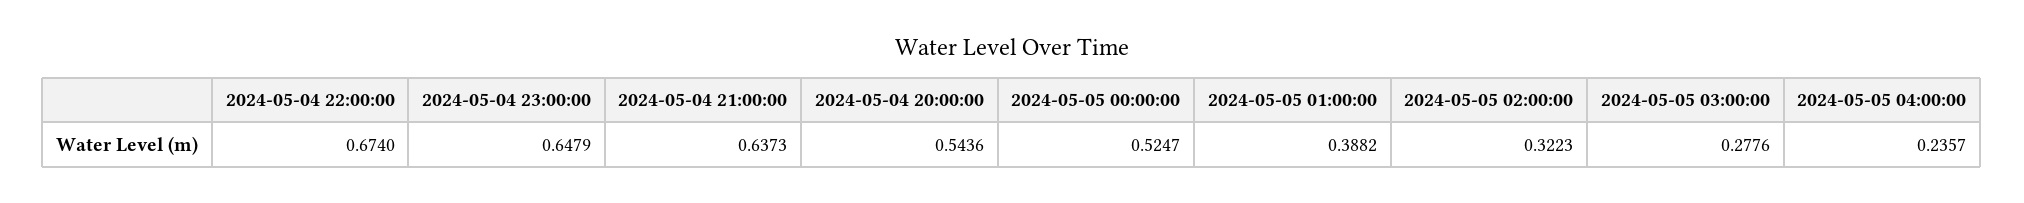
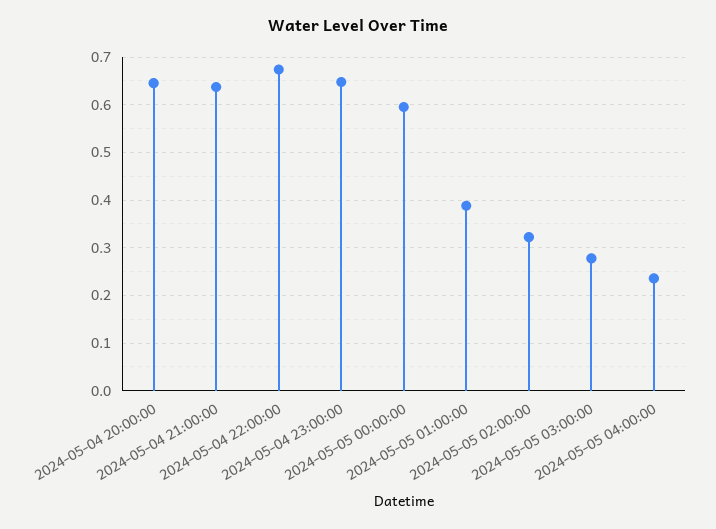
  {
    "2024-05-04 22:00:00": 0.674,
    "2024-05-04 23:00:00": 0.6479,
    "2024-05-04 21:00:00": 0.6373,
-   "2024-05-04 20:00:00": 0.5436,
+   "2024-05-04 20:00:00": 0.64,
-   "2024-05-05 00:00:00": 0.5247,
+   "2024-05-05 00:00:00": 0.6,
    "2024-05-05 01:00:00": 0.3882,
    "2024-05-05 02:00:00": 0.3223,
    "2024-05-05 03:00:00": 0.2776,
    "2024-05-05 04:00:00": 0.2357
  }

